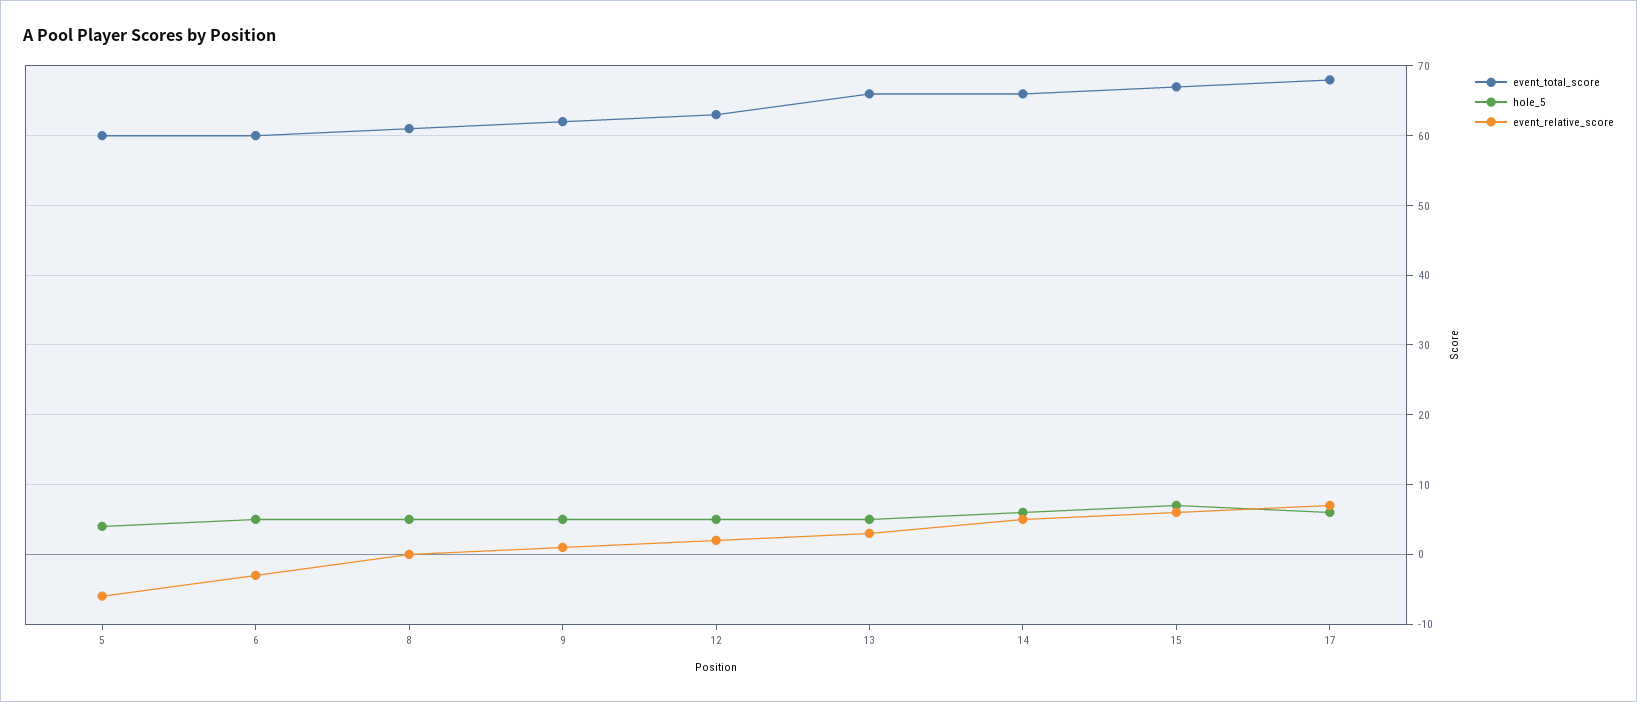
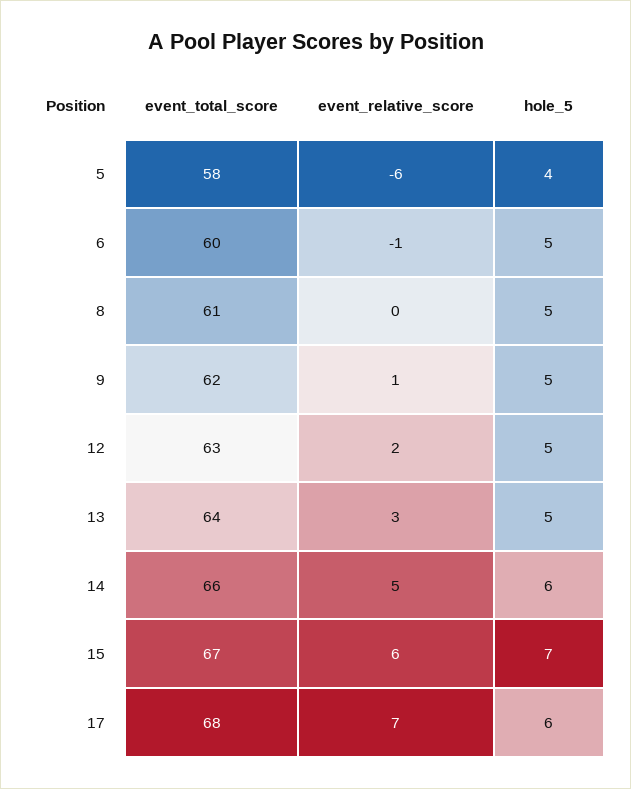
  {
    "event_total_score": {
-     "5": 60,
+     "5": 58,
      "6": 60,
      "8": 61,
      "9": 62,
      "12": 63,
-     "13": 66,
+     "13": 64,
      "14": 66,
      "15": 67,
      "17": 68
    },
    "hole_5": {
      "5": 4,
      "6": 5,
      "8": 5,
      "9": 5,
      "12": 5,
      "13": 5,
      "14": 6,
      "15": 7,
      "17": 6
    },
    "event_relative_score": {
      "5": -6,
-     "6": -3,
+     "6": -1,
      "8": 0,
      "9": 1,
      "12": 2,
      "13": 3,
      "14": 5,
      "15": 6,
      "17": 7
    }
  }

